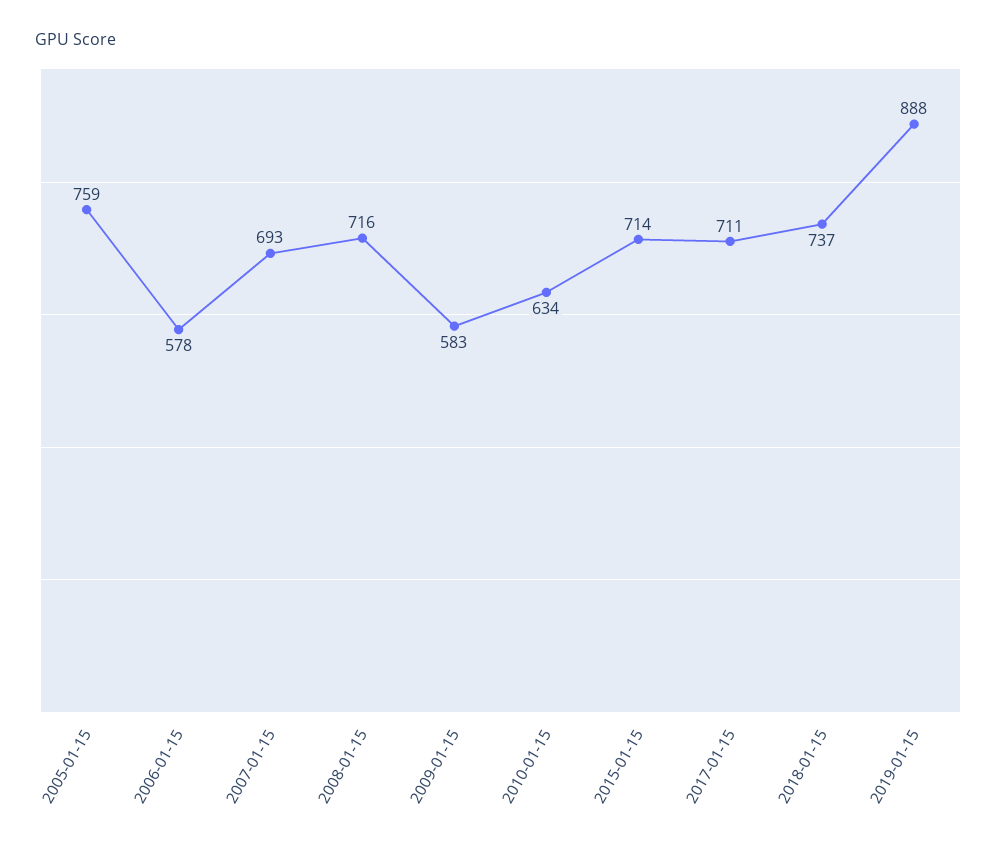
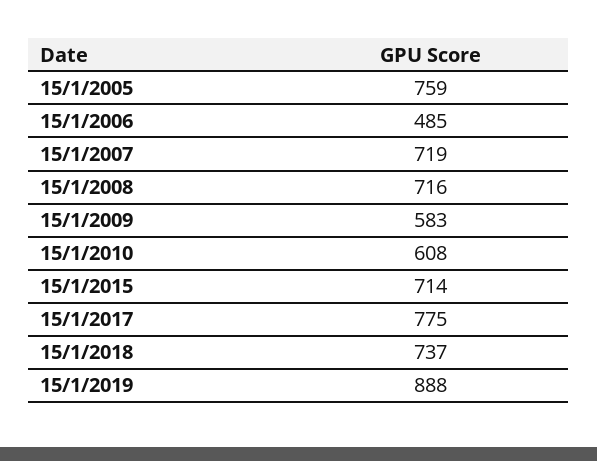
  {
    "2005-01-15": 759,
-   "2006-01-15": 578,
+   "2006-01-15": 485,
-   "2007-01-15": 693,
+   "2007-01-15": 719,
    "2008-01-15": 716,
    "2009-01-15": 583,
-   "2010-01-15": 634,
+   "2010-01-15": 608,
    "2015-01-15": 714,
-   "2017-01-15": 711,
+   "2017-01-15": 775,
    "2018-01-15": 737,
    "2019-01-15": 888
  }

